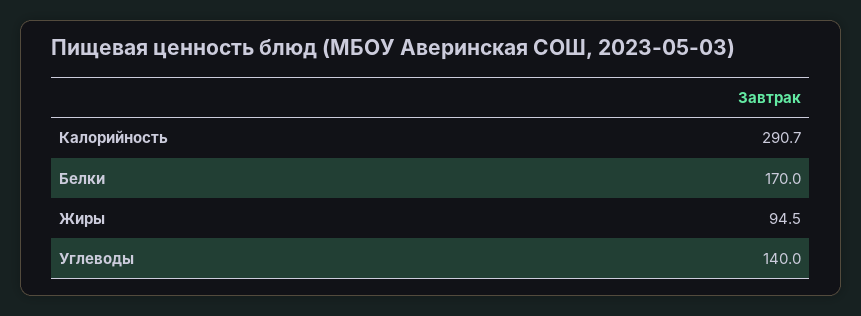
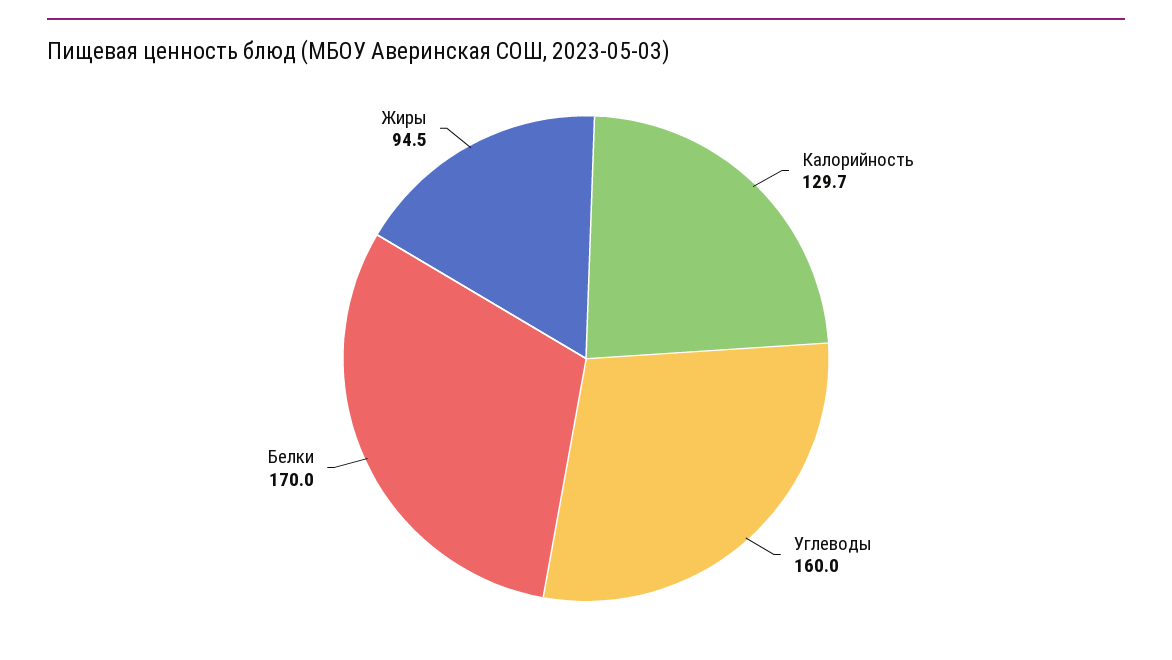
  {
-   "Калорийность": 290.7,
+   "Калорийность": 129.7,
    "Белки": 170,
    "Жиры": 94.5,
-   "Углеводы": 140
+   "Углеводы": 160
  }

